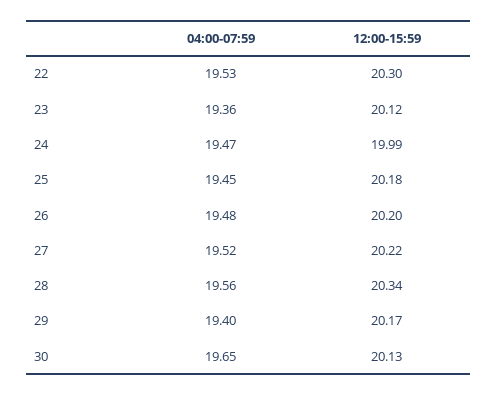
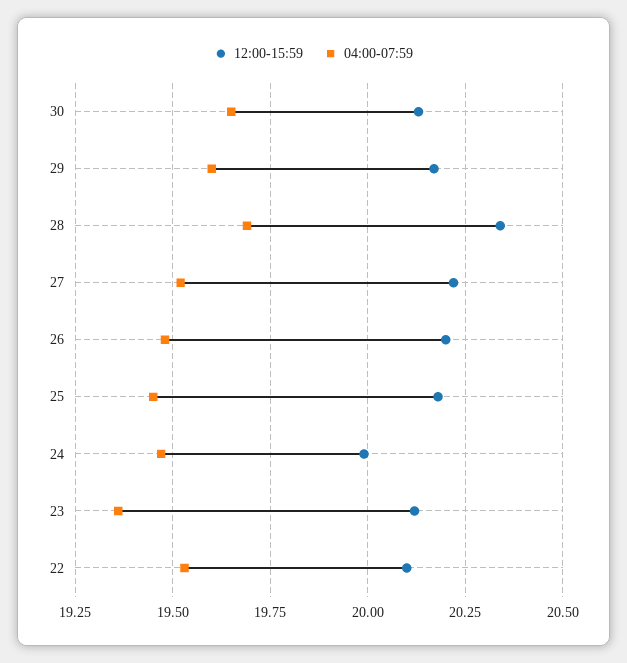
  {
    "04:00-07:59": {
      "22": 19.53,
      "23": 19.36,
      "24": 19.47,
      "25": 19.45,
      "26": 19.48,
      "27": 19.52,
-     "28": 19.56,
+     "28": 19.7,
-     "29": 19.4,
+     "29": 19.6,
      "30": 19.65
    },
    "12:00-15:59": {
-     "22": 20.3,
+     "22": 20.1,
      "23": 20.12,
      "24": 19.99,
      "25": 20.18,
      "26": 20.2,
      "27": 20.22,
      "28": 20.34,
      "29": 20.17,
      "30": 20.13
    }
  }

